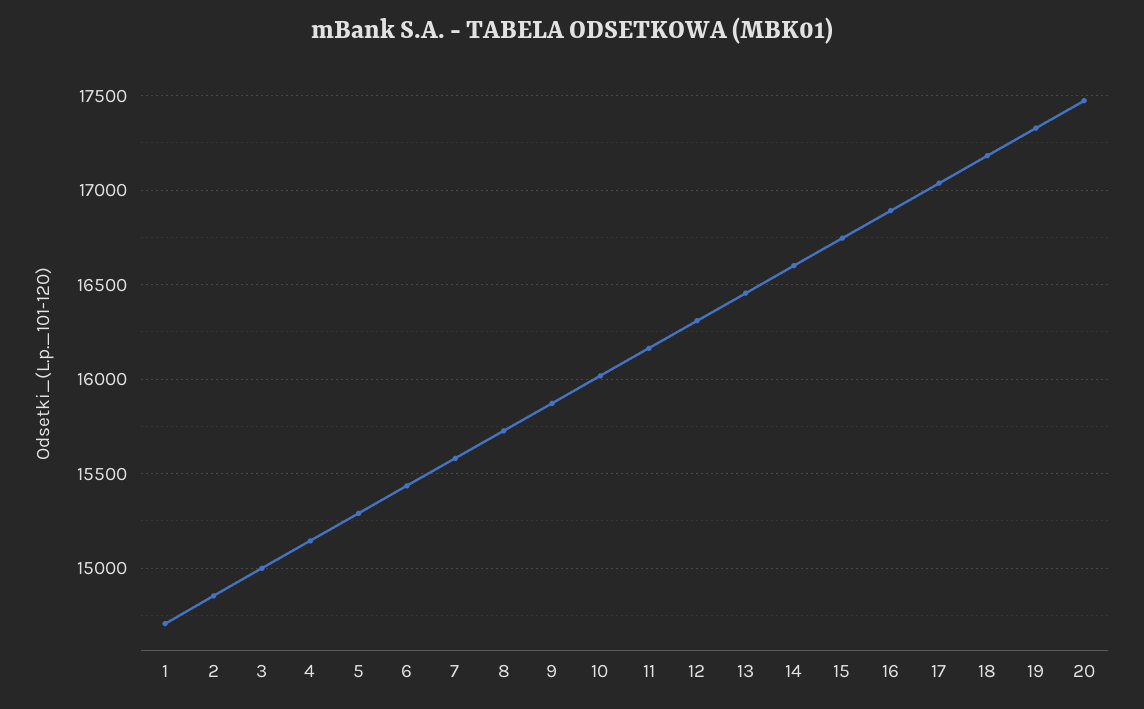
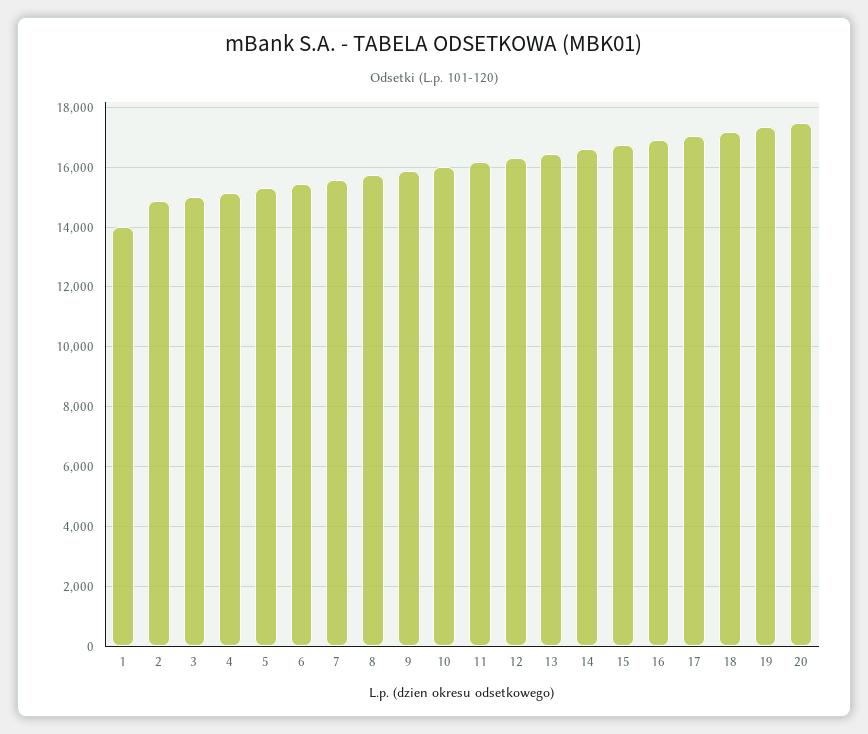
  {
-   "1": 14700,
+   "1": 14000,
    "2": 14850,
    "3": 15000,
    "4": 15150,
    "5": 15300,
    "6": 15450,
    "7": 15600,
    "8": 15750,
    "9": 15850,
    "10": 16000,
    "11": 16150,
    "12": 16300,
    "13": 16450,
    "14": 16600,
    "15": 16750,
    "16": 16900,
    "17": 17050,
    "18": 17200,
    "19": 17350,
    "20": 17450
  }

